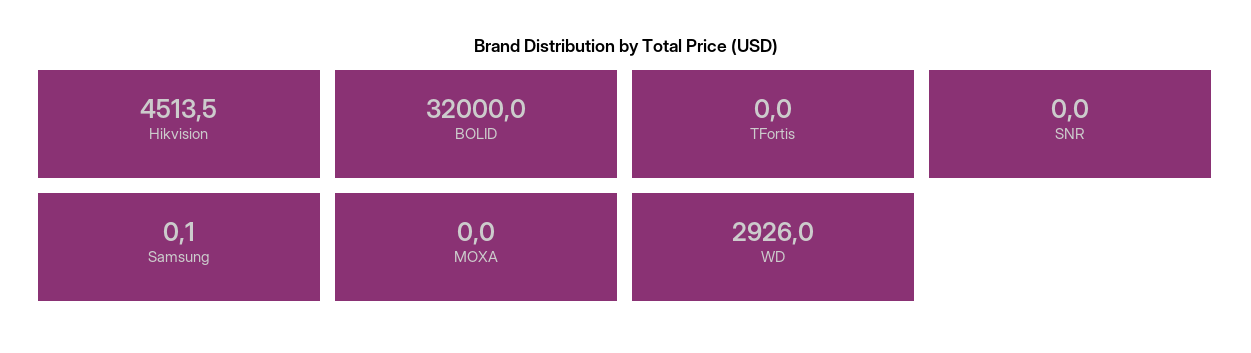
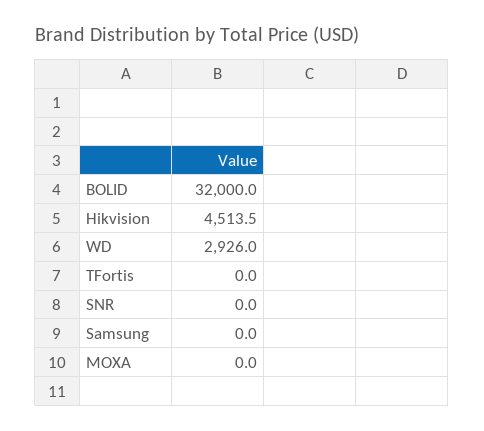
  {
    "Hikvision": 4513.5,
    "BOLID": 32000,
    "TFortis": 0,
    "SNR": 0,
-   "Samsung": 0.1,
+   "Samsung": 0,
    "MOXA": 0,
    "WD": 2926
  }

